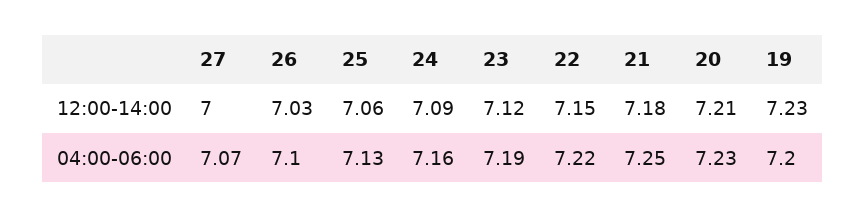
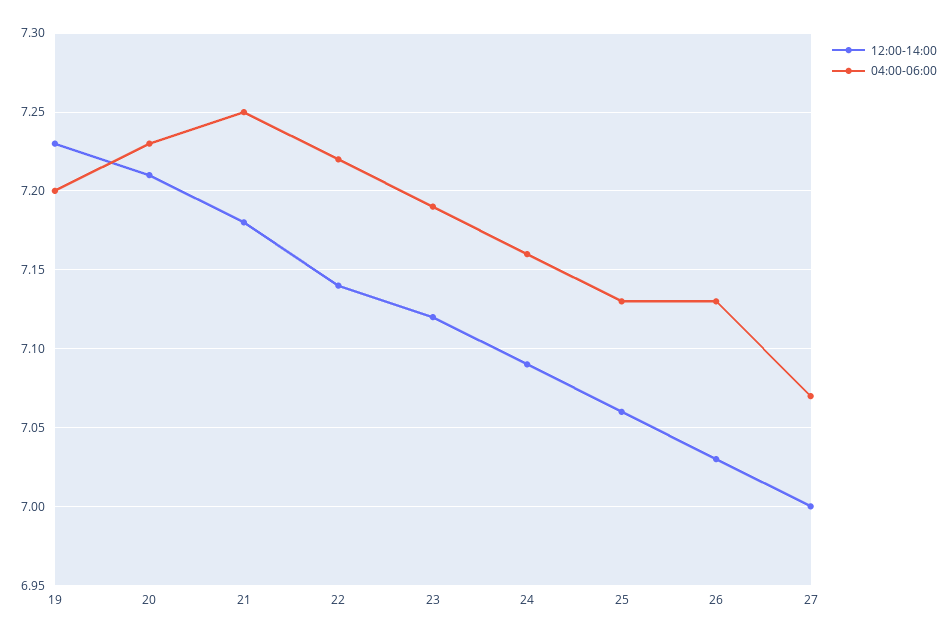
  {
    "12:00-14:00": {
      "27": 7,
      "26": 7.03,
      "25": 7.06,
      "24": 7.09,
      "23": 7.12,
-     "22": 7.15,
+     "22": 7.14,
      "21": 7.18,
      "20": 7.21,
      "19": 7.23
    },
    "04:00-06:00": {
      "27": 7.07,
-     "26": 7.1,
+     "26": 7.13,
      "25": 7.13,
      "24": 7.16,
      "23": 7.19,
      "22": 7.22,
      "21": 7.25,
      "20": 7.23,
      "19": 7.2
    }
  }

